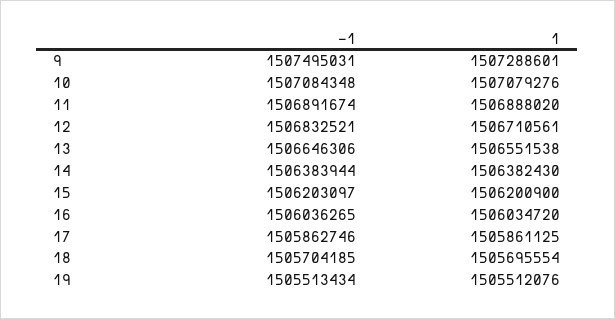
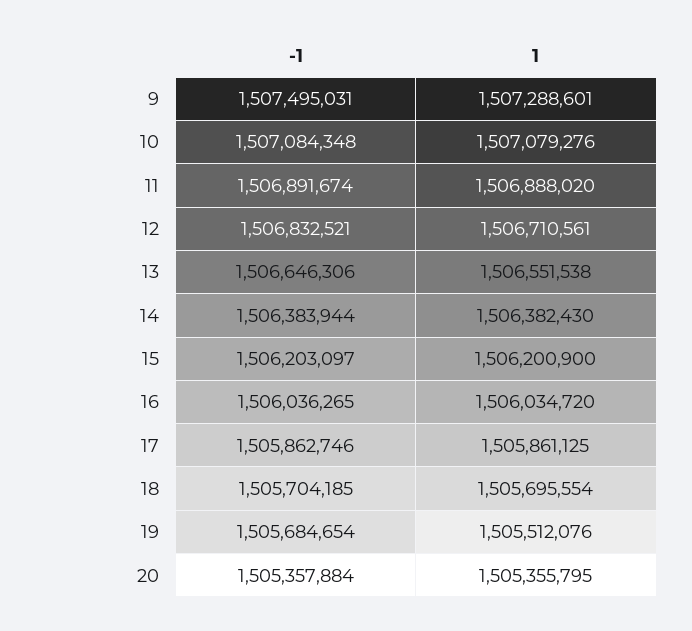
  {
    "-1": {
      "9": 1507495031,
      "10": 1507084348,
      "11": 1506891674,
      "12": 1506832521,
      "13": 1506646306,
      "14": 1506383944,
      "15": 1506203097,
      "16": 1506036265,
      "17": 1505862746,
      "18": 1505704185,
-     "19": 1505513434
+     "19": 1505684654,
+     "20": 1505357884
    },
    "1": {
      "9": 1507288601,
      "10": 1507079276,
      "11": 1506888020,
      "12": 1506710561,
      "13": 1506551538,
      "14": 1506382430,
      "15": 1506200900,
      "16": 1506034720,
      "17": 1505861125,
      "18": 1505695554,
-     "19": 1505512076
+     "19": 1505512076,
+     "20": 1505355795
    }
  }

